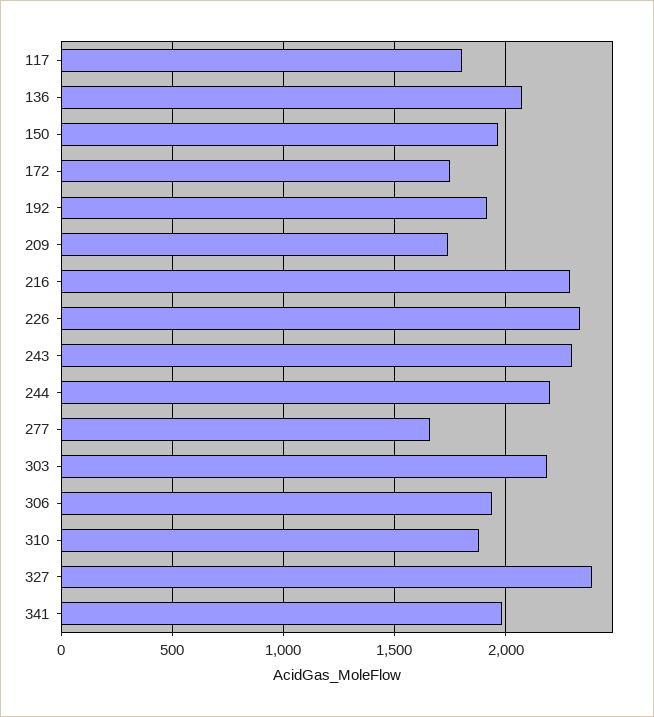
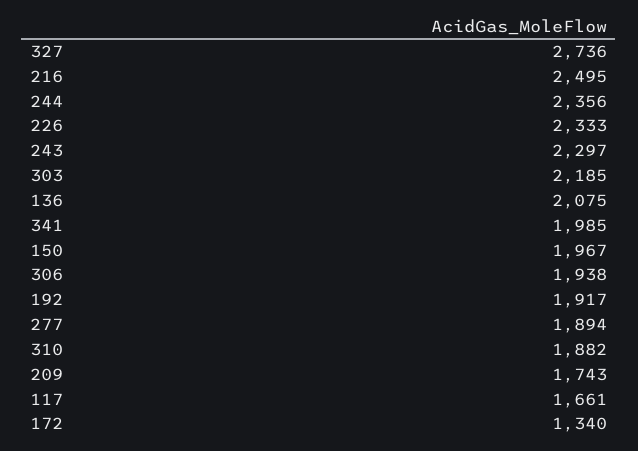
  {
-   "117": 1800,
+   "117": 1661,
    "136": 2075,
    "150": 1967,
-   "172": 1750,
+   "172": 1340,
    "192": 1917,
    "209": 1743,
-   "216": 2300,
+   "216": 2495,
    "226": 2333,
    "243": 2297,
-   "244": 2200,
+   "244": 2356,
-   "277": 1650,
+   "277": 1894,
    "303": 2185,
    "306": 1938,
    "310": 1882,
-   "327": 2400,
+   "327": 2736,
    "341": 1985
  }

